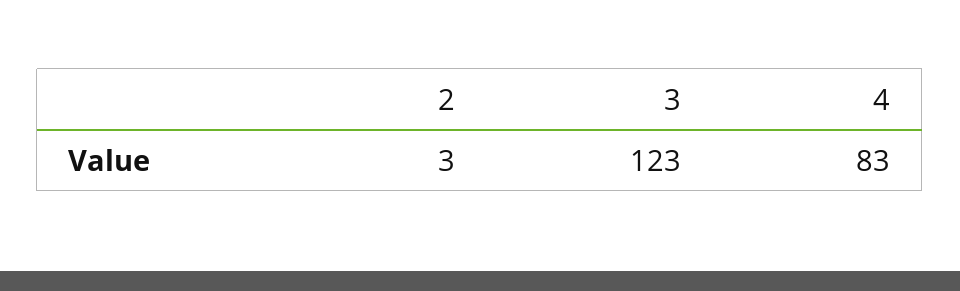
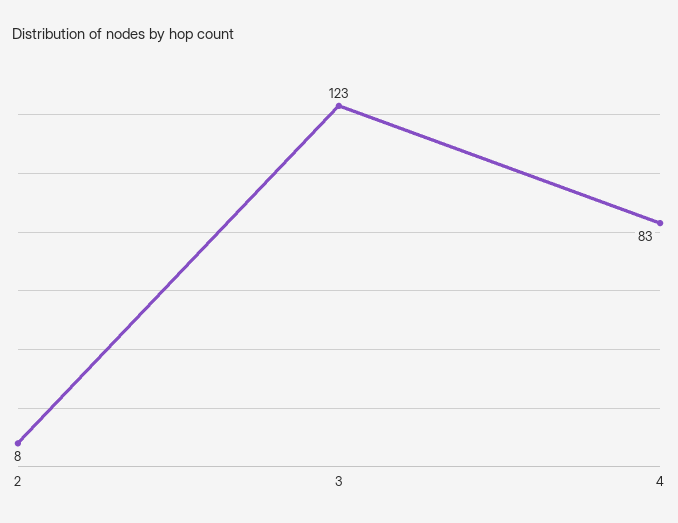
  {
-   "2": 3,
+   "2": 8,
    "3": 123,
    "4": 83
  }

